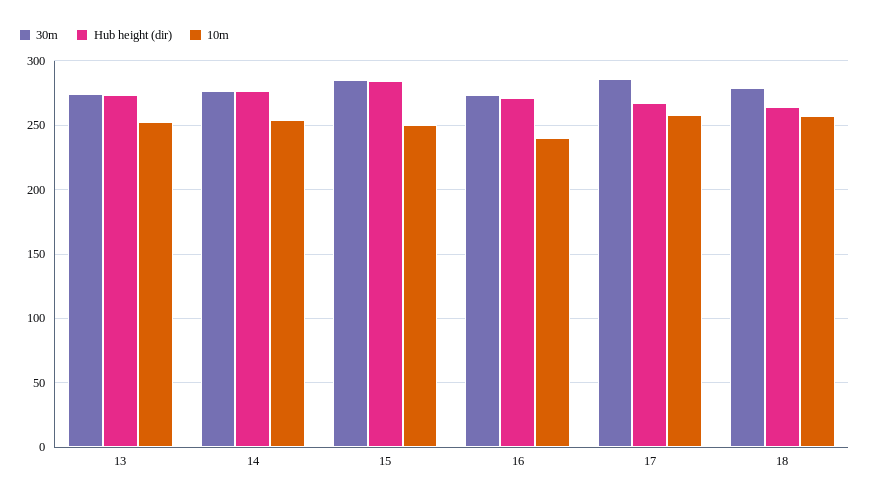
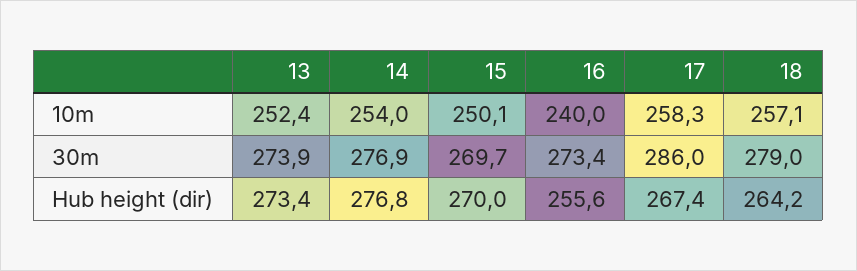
  {
    "30m": {
      "13": 273.9,
      "14": 276.9,
-     "15": 285,
+     "15": 269.7,
      "16": 273.4,
      "17": 286,
      "18": 279
    },
    "Hub height (dir)": {
      "13": 273.4,
      "14": 276.8,
-     "15": 285,
+     "15": 270,
-     "16": 270,
+     "16": 255.6,
      "17": 267.4,
      "18": 264.2
    },
    "10m": {
      "13": 252.4,
      "14": 254,
      "15": 250.1,
      "16": 240,
      "17": 258.3,
      "18": 257.1
    }
  }

